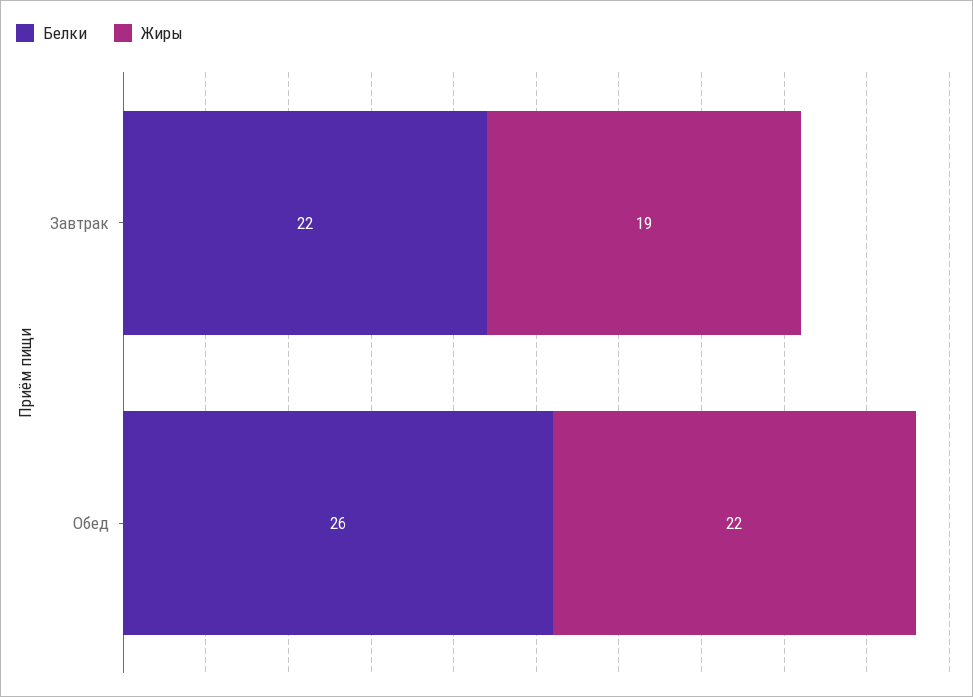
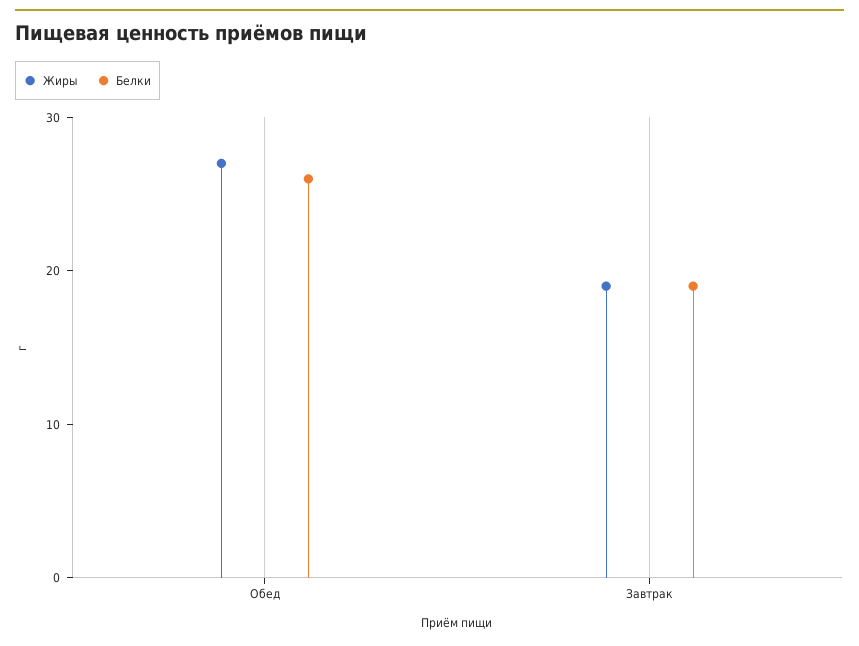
  {
    "Белки": {
-     "Завтрак": 22,
+     "Завтрак": 19,
      "Обед": 26
    },
    "Жиры": {
      "Завтрак": 19,
-     "Обед": 22
+     "Обед": 27
    }
  }

